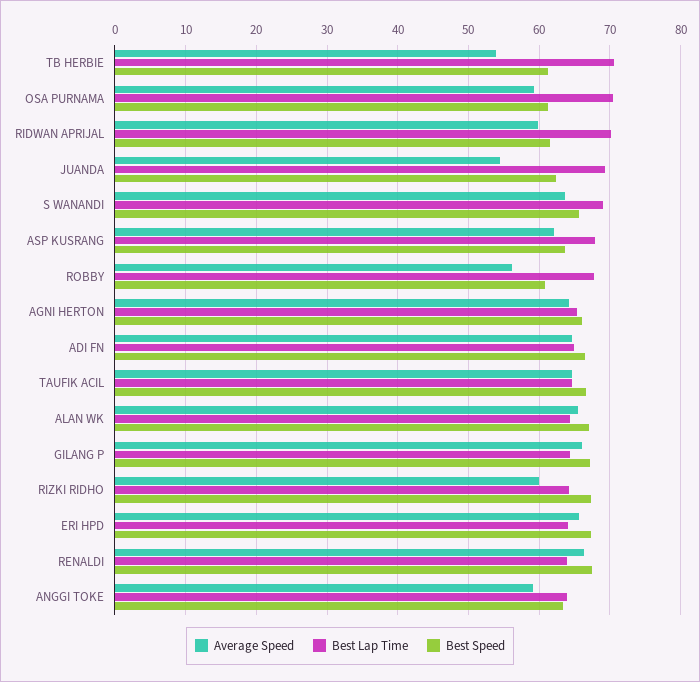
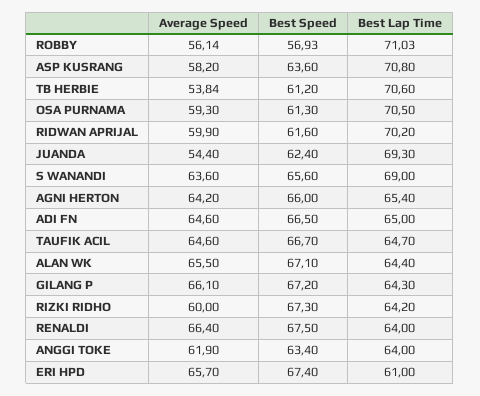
  {
    "Average Speed": {
      "TB HERBIE": 53.84,
      "OSA PURNAMA": 59.3,
      "RIDWAN APRIJAL": 59.9,
      "JUANDA": 54.4,
      "S WANANDI": 63.6,
-     "ASP KUSRANG": 62,
+     "ASP KUSRANG": 58.2,
      "ROBBY": 56.14,
      "AGNI HERTON": 64.2,
      "ADI FN": 64.6,
      "TAUFIK ACIL": 64.6,
      "ALAN WK": 65.5,
      "GILANG P": 66.1,
      "RIZKI RIDHO": 60,
      "ERI HPD": 65.7,
      "RENALDI": 66.4,
-     "ANGGI TOKE": 59
+     "ANGGI TOKE": 61.9
    },
    "Best Lap Time": {
      "TB HERBIE": 70.6,
      "OSA PURNAMA": 70.5,
      "RIDWAN APRIJAL": 70.2,
      "JUANDA": 69.3,
      "S WANANDI": 69,
-     "ASP KUSRANG": 68,
+     "ASP KUSRANG": 70.8,
-     "ROBBY": 68,
+     "ROBBY": 71.03,
      "AGNI HERTON": 65.4,
      "ADI FN": 65,
      "TAUFIK ACIL": 64.7,
      "ALAN WK": 64.4,
      "GILANG P": 64.3,
      "RIZKI RIDHO": 64.2,
-     "ERI HPD": 64,
+     "ERI HPD": 61,
      "RENALDI": 64,
      "ANGGI TOKE": 64
    },
    "Best Speed": {
      "TB HERBIE": 61.2,
      "OSA PURNAMA": 61.3,
      "RIDWAN APRIJAL": 61.6,
      "JUANDA": 62.4,
      "S WANANDI": 65.6,
      "ASP KUSRANG": 63.6,
-     "ROBBY": 61,
+     "ROBBY": 56.93,
      "AGNI HERTON": 66,
      "ADI FN": 66.5,
      "TAUFIK ACIL": 66.7,
      "ALAN WK": 67.1,
      "GILANG P": 67.2,
      "RIZKI RIDHO": 67.3,
      "ERI HPD": 67.4,
      "RENALDI": 67.5,
      "ANGGI TOKE": 63.4
    }
  }

